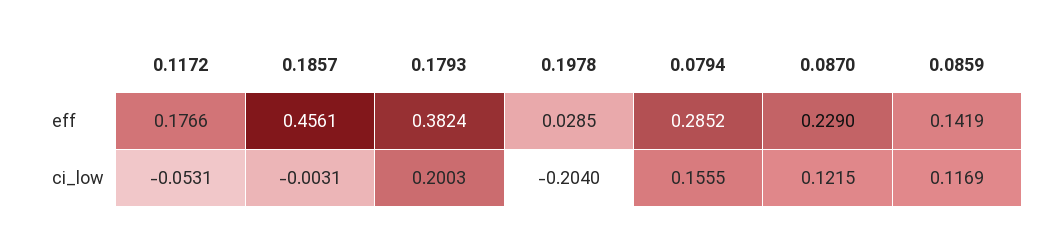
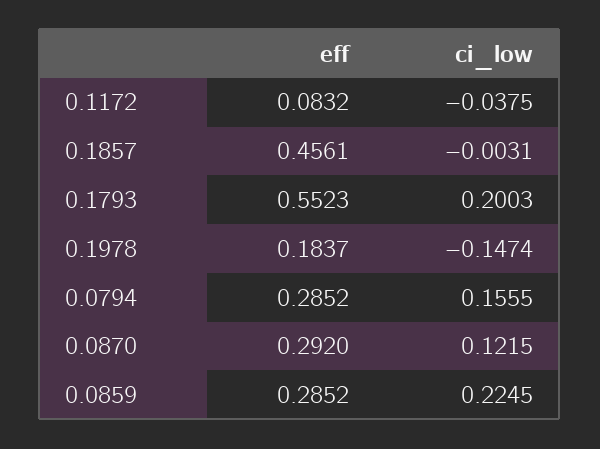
  {
    "0.1172": {
-     "eff": 0.1766,
+     "eff": 0.0832,
-     "ci_low": -0.0531
+     "ci_low": -0.0375
    },
    "0.1857": {
      "eff": 0.4561,
      "ci_low": -0.0031
    },
    "0.1793": {
-     "eff": 0.3824,
+     "eff": 0.5523,
      "ci_low": 0.2003
    },
    "0.1978": {
-     "eff": 0.0285,
+     "eff": 0.1837,
-     "ci_low": -0.204
+     "ci_low": -0.1474
    },
    "0.0794": {
      "eff": 0.2852,
      "ci_low": 0.1555
    },
    "0.0870": {
-     "eff": 0.229,
+     "eff": 0.292,
      "ci_low": 0.1215
    },
    "0.0859": {
-     "eff": 0.1419,
+     "eff": 0.2852,
-     "ci_low": 0.1169
+     "ci_low": 0.2245
    }
  }

